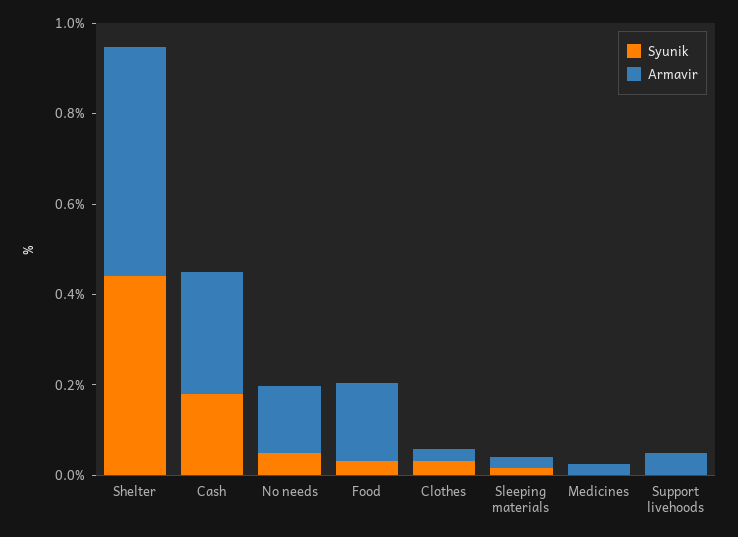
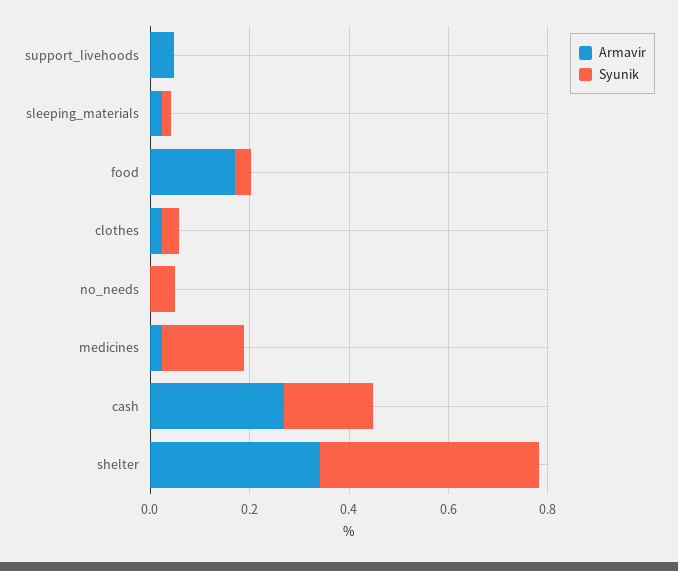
  {
    "Syunik": {
      "Shelter": 0.45,
      "Cash": 0.2,
      "No needs": 0.05,
      "Food": 0.05,
      "Clothes": 0.05,
      "Sleeping materials": 0,
-     "Medicines": 0,
+     "Medicines": 0.15,
      "Support livehoods": 0
    },
    "Armavir": {
-     "Shelter": 0.5,
+     "Shelter": 0.35,
      "Cash": 0.25,
-     "No needs": 0.15,
+     "No needs": 0,
      "Food": 0.15,
      "Clothes": 0,
      "Sleeping materials": 0,
      "Medicines": 0,
      "Support livehoods": 0.05
    }
  }

